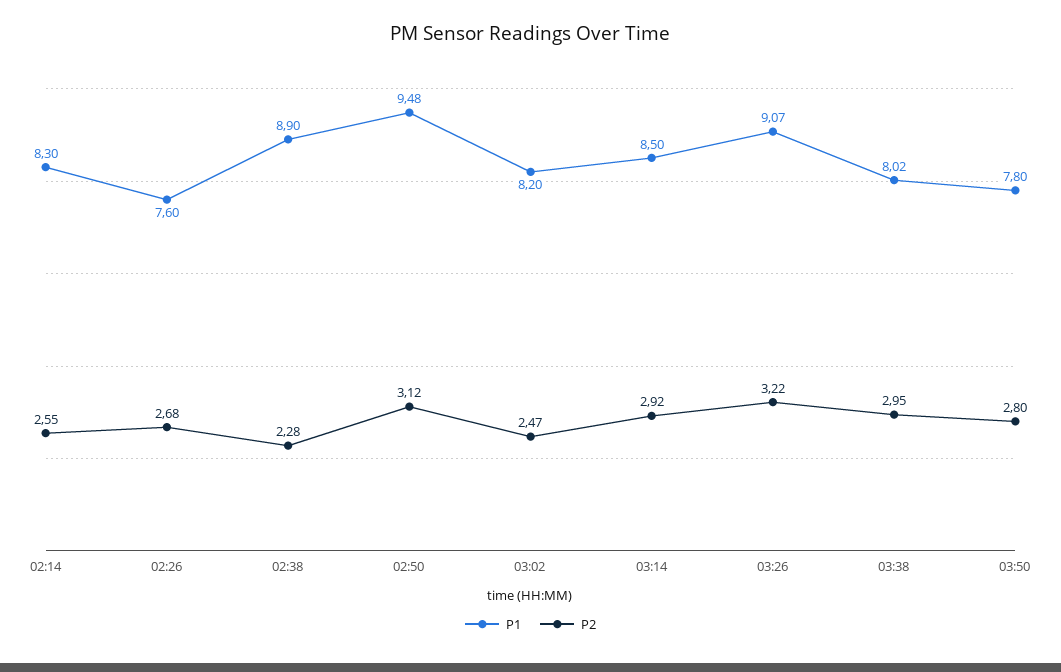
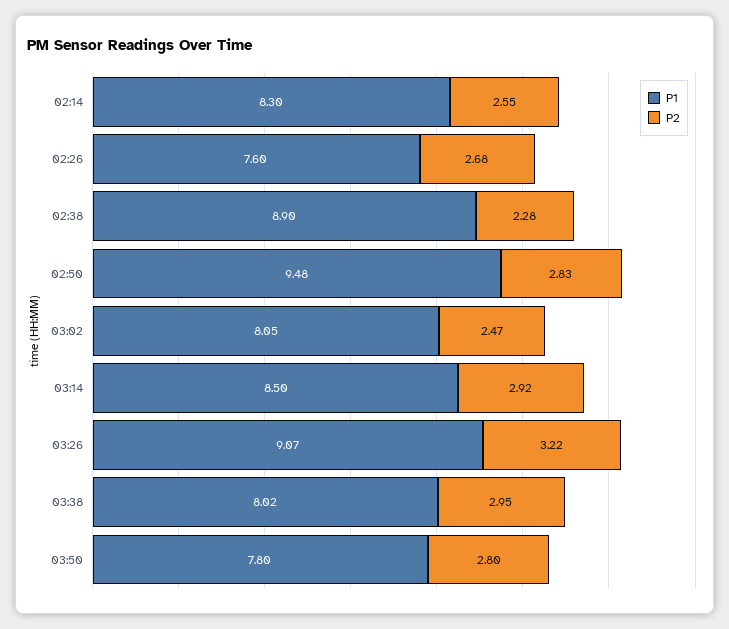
  {
    "P1": {
      "02:14": 8.3,
      "02:26": 7.6,
      "02:38": 8.9,
      "02:50": 9.48,
-     "03:02": 8.2,
+     "03:02": 8.05,
      "03:14": 8.5,
      "03:26": 9.07,
      "03:38": 8.02,
      "03:50": 7.8
    },
    "P2": {
      "02:14": 2.55,
      "02:26": 2.68,
      "02:38": 2.28,
-     "02:50": 3.12,
+     "02:50": 2.83,
      "03:02": 2.47,
      "03:14": 2.92,
      "03:26": 3.22,
      "03:38": 2.95,
      "03:50": 2.8
    }
  }

